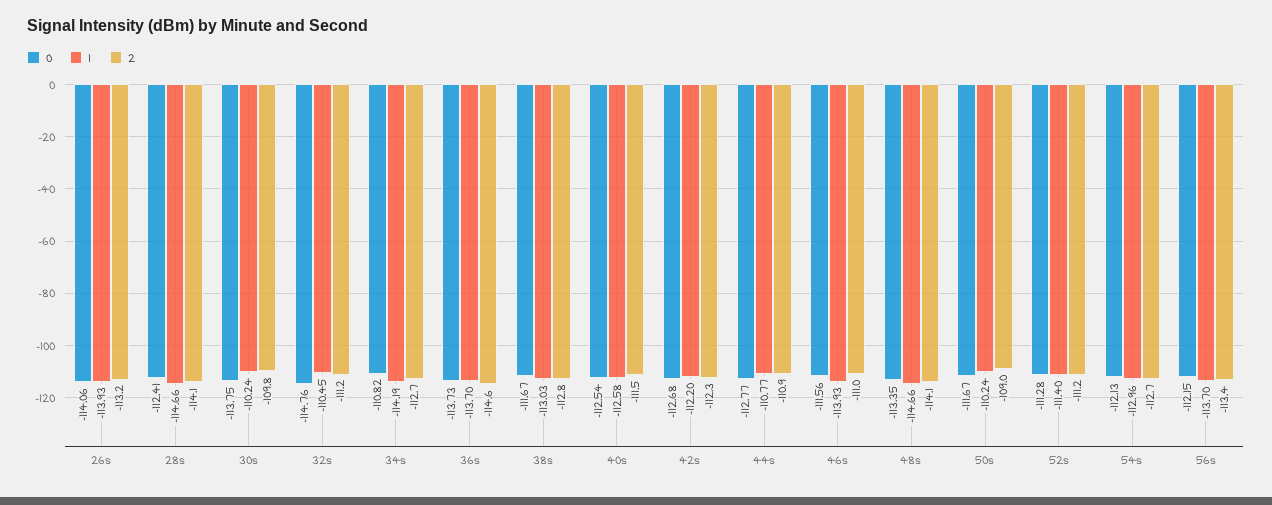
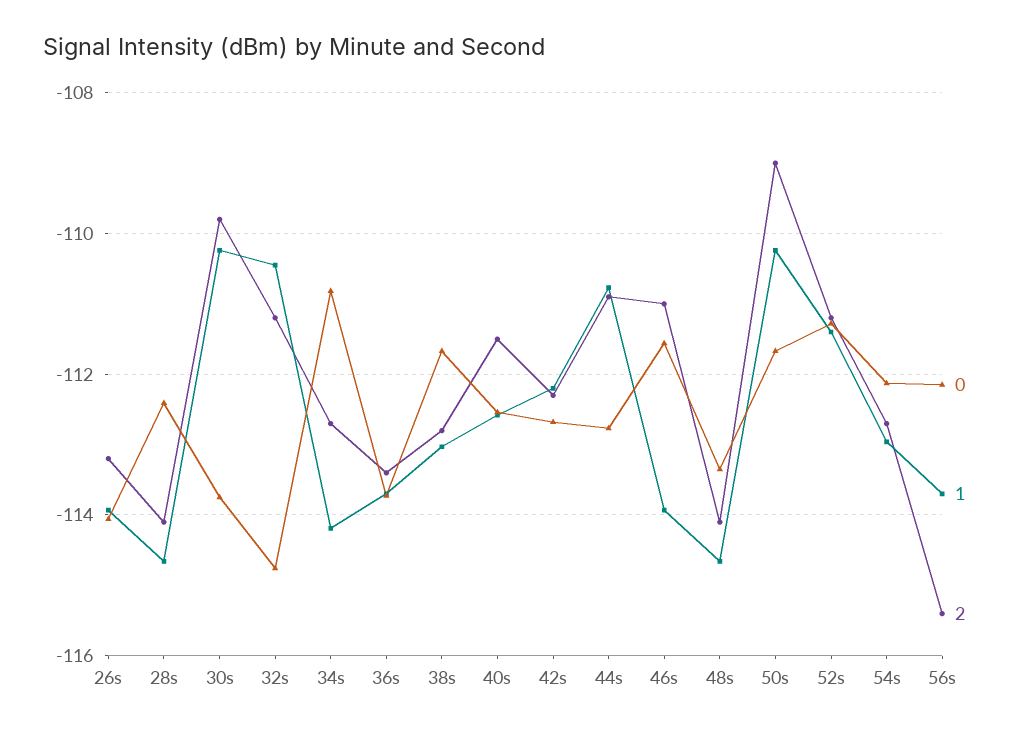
  {
    "0": {
      "26s": -114.06,
      "28s": -112.41,
      "30s": -113.75,
      "32s": -114.76,
      "34s": -110.82,
      "36s": -113.73,
      "38s": -111.67,
      "40s": -112.54,
      "42s": -112.68,
      "44s": -112.77,
      "46s": -111.56,
      "48s": -113.35,
      "50s": -111.67,
      "52s": -111.28,
      "54s": -112.13,
      "56s": -112.15
    },
    "1": {
      "26s": -113.93,
      "28s": -114.66,
      "30s": -110.24,
      "32s": -110.45,
      "34s": -114.19,
      "36s": -113.7,
      "38s": -113.03,
      "40s": -112.58,
      "42s": -112.2,
      "44s": -110.77,
      "46s": -113.93,
      "48s": -114.66,
      "50s": -110.24,
      "52s": -111.4,
      "54s": -112.96,
      "56s": -113.7
    },
    "2": {
      "26s": -113.2,
      "28s": -114.1,
      "30s": -109.8,
      "32s": -111.2,
      "34s": -112.7,
-     "36s": -114.6,
+     "36s": -113.4,
      "38s": -112.8,
      "40s": -111.5,
      "42s": -112.3,
      "44s": -110.9,
      "46s": -111,
      "48s": -114.1,
      "50s": -109,
      "52s": -111.2,
      "54s": -112.7,
-     "56s": -113.4
+     "56s": -115.4
    }
  }

